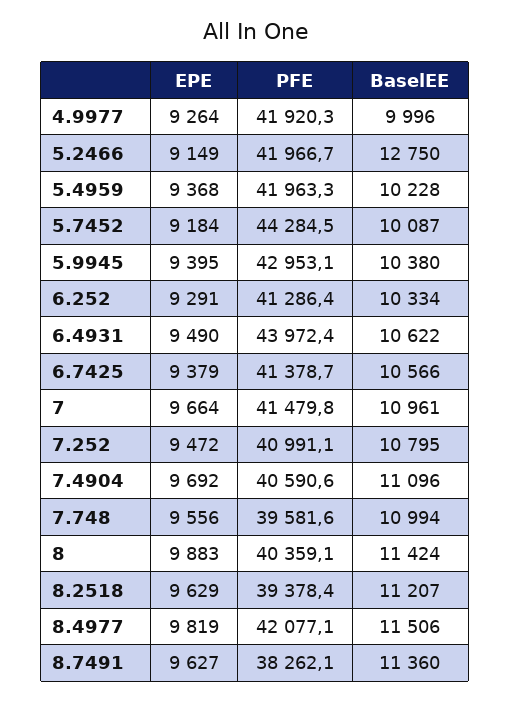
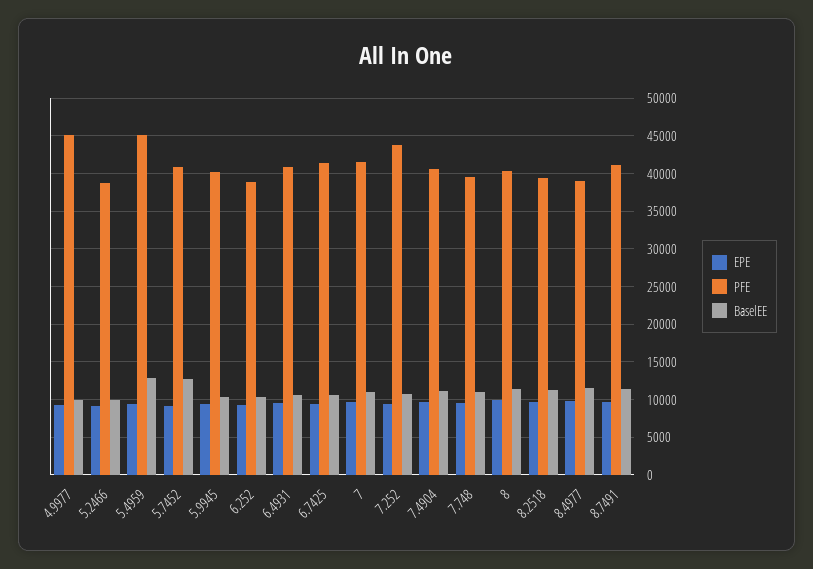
  {
    "EPE": {
      "4.9977": 9264,
      "5.2466": 9149,
      "5.4959": 9368,
      "5.7452": 9184,
      "5.9945": 9395,
      "6.252": 9291,
      "6.4931": 9490,
      "6.7425": 9379,
      "7": 9664,
      "7.252": 9472,
      "7.4904": 9692,
      "7.748": 9556,
      "8": 9883,
      "8.2518": 9629,
      "8.4977": 9819,
      "8.7491": 9627
    },
    "PFE": {
-     "4.9977": 41920.3,
+     "4.9977": 45000,
-     "5.2466": 41966.7,
+     "5.2466": 39000,
-     "5.4959": 41963.3,
+     "5.4959": 45000,
-     "5.7452": 44284.5,
+     "5.7452": 41000,
-     "5.9945": 42953.1,
+     "5.9945": 40000,
-     "6.252": 41286.4,
+     "6.252": 39000,
-     "6.4931": 43972.4,
+     "6.4931": 41000,
      "6.7425": 41378.7,
      "7": 41479.8,
-     "7.252": 40991.1,
+     "7.252": 44000,
      "7.4904": 40590.6,
      "7.748": 39581.6,
      "8": 40359.1,
      "8.2518": 39378.4,
-     "8.4977": 42077.1,
+     "8.4977": 39000,
-     "8.7491": 38262.1
+     "8.7491": 41000
    },
    "BaselEE": {
      "4.9977": 9996,
-     "5.2466": 12750,
+     "5.2466": 10000,
-     "5.4959": 10228,
+     "5.4959": 13000,
-     "5.7452": 10087,
+     "5.7452": 13000,
      "5.9945": 10380,
      "6.252": 10334,
      "6.4931": 10622,
      "6.7425": 10566,
      "7": 10961,
      "7.252": 10795,
      "7.4904": 11096,
      "7.748": 10994,
      "8": 11424,
      "8.2518": 11207,
      "8.4977": 11506,
      "8.7491": 11360
    }
  }

